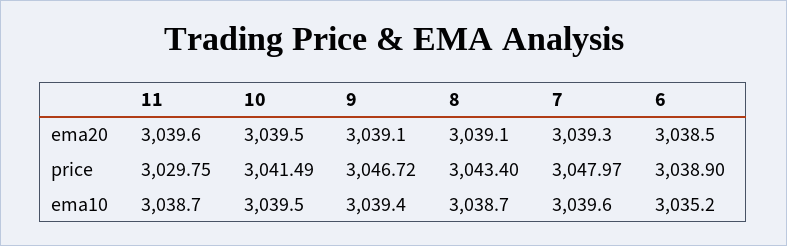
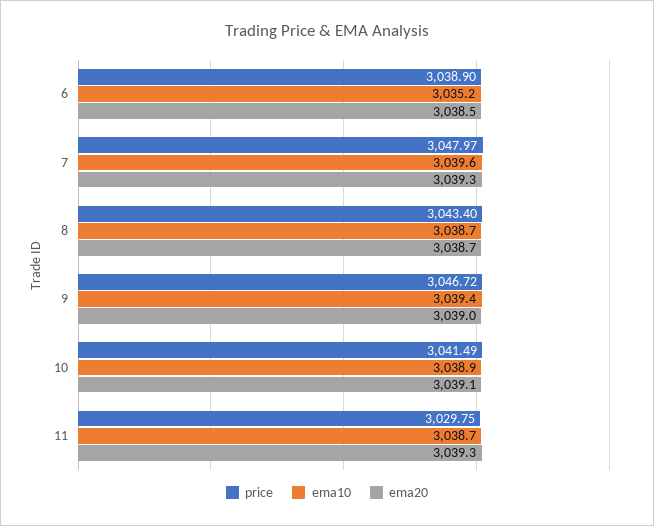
  {
    "ema20": {
-     "11": 3039.6,
+     "11": 3039.3,
-     "10": 3039.5,
+     "10": 3039.1,
-     "9": 3039.1,
+     "9": 3039,
-     "8": 3039.1,
+     "8": 3038.7,
      "7": 3039.3,
      "6": 3038.5
    },
    "price": {
      "11": 3029.75,
      "10": 3041.49,
      "9": 3046.72,
      "8": 3043.4,
      "7": 3047.97,
      "6": 3038.9
    },
    "ema10": {
      "11": 3038.7,
-     "10": 3039.5,
+     "10": 3038.9,
      "9": 3039.4,
      "8": 3038.7,
      "7": 3039.6,
      "6": 3035.2
    }
  }

